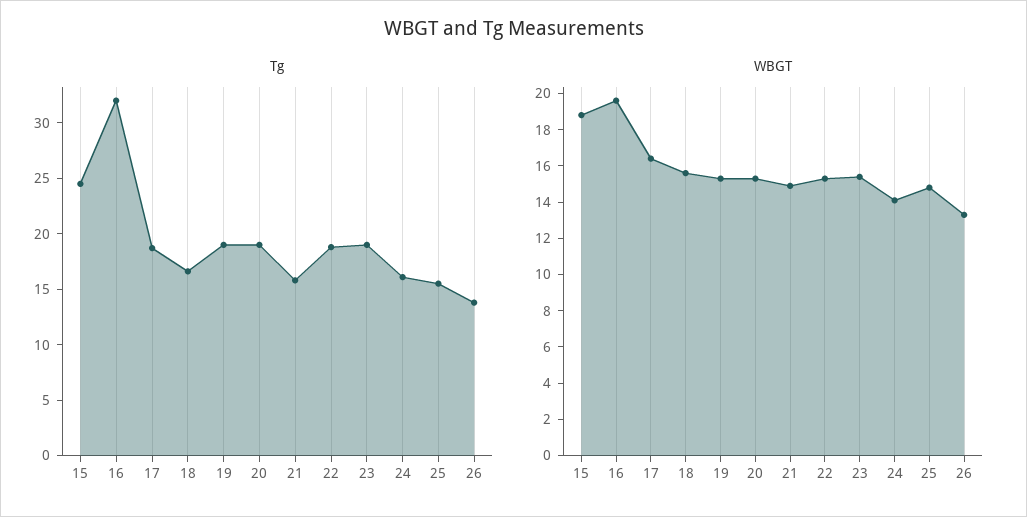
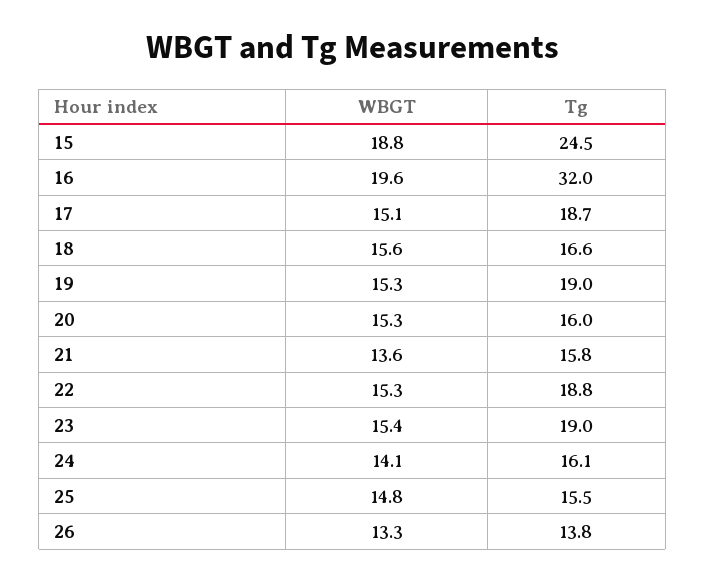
  {
    "Tg": {
      "15": 24.5,
      "16": 32,
      "17": 18.7,
      "18": 16.6,
      "19": 19,
-     "20": 19,
+     "20": 16,
      "21": 15.8,
      "22": 18.8,
      "23": 19,
      "24": 16.1,
      "25": 15.5,
      "26": 13.8
    },
    "WBGT": {
      "15": 18.8,
      "16": 19.6,
-     "17": 16.5,
+     "17": 15.1,
      "18": 15.6,
      "19": 15.3,
      "20": 15.3,
-     "21": 15,
+     "21": 13.6,
      "22": 15.3,
      "23": 15.4,
      "24": 14.1,
      "25": 14.8,
      "26": 13.3
    }
  }

